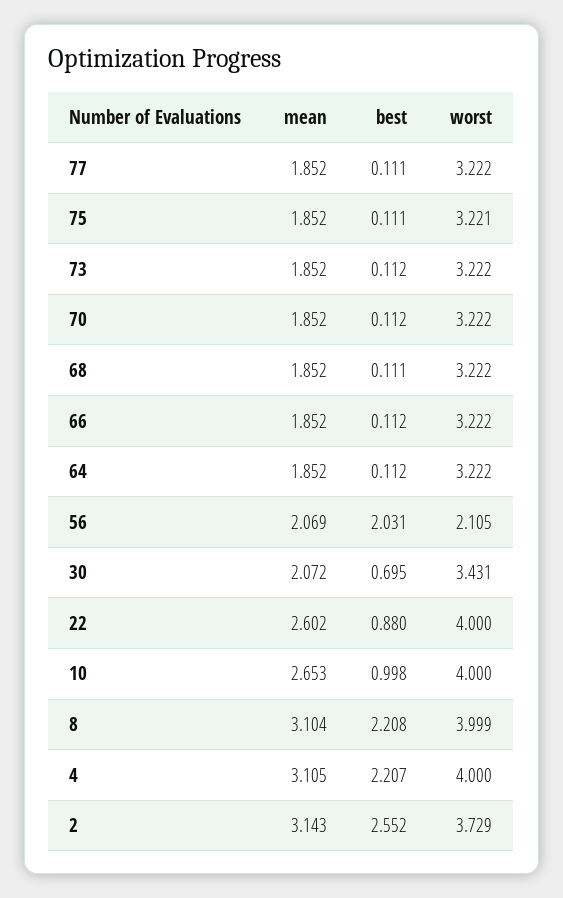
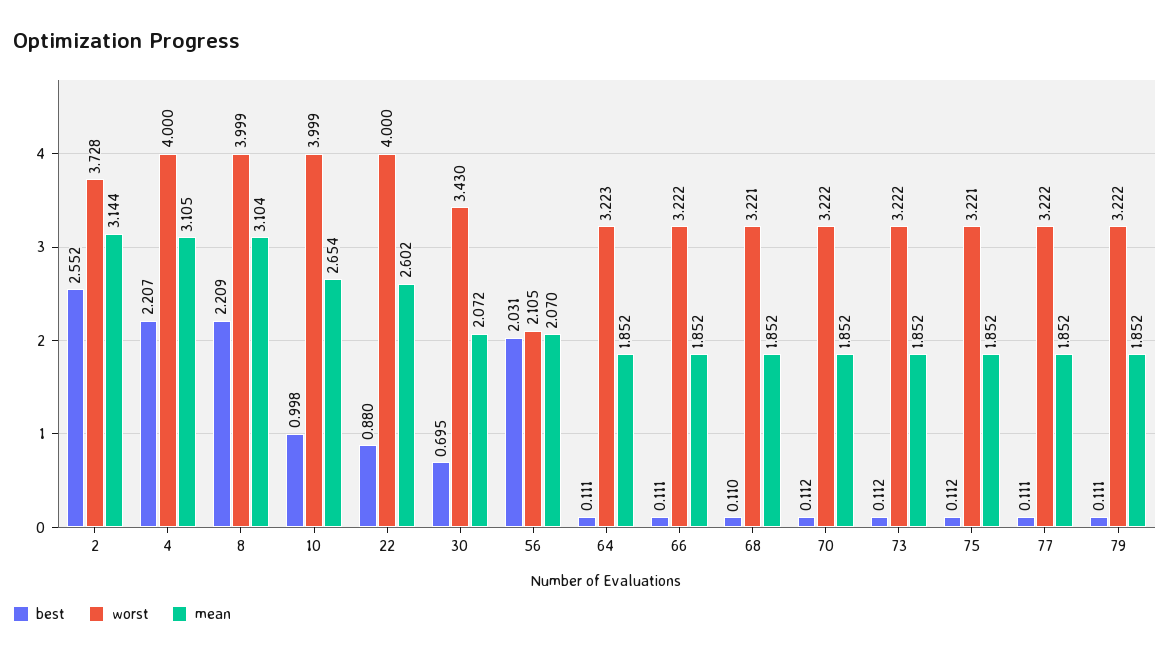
  {
    "mean": {
      "77": 1.852,
      "75": 1.852,
      "73": 1.852,
      "70": 1.852,
      "68": 1.852,
      "66": 1.852,
      "64": 1.852,
-     "56": 2.069,
+     "56": 2.07,
      "30": 2.072,
      "22": 2.602,
-     "10": 2.653,
+     "10": 2.654,
      "8": 3.104,
      "4": 3.105,
-     "2": 3.143
+     "2": 3.144,
+     "79": 1.852
    },
    "best": {
      "77": 0.111,
-     "75": 0.111,
+     "75": 0.112,
      "73": 0.112,
      "70": 0.112,
-     "68": 0.111,
+     "68": 0.11,
-     "66": 0.112,
+     "66": 0.111,
-     "64": 0.112,
+     "64": 0.111,
      "56": 2.031,
      "30": 0.695,
      "22": 0.88,
      "10": 0.998,
-     "8": 2.208,
+     "8": 2.209,
      "4": 2.207,
-     "2": 2.552
+     "2": 2.552,
+     "79": 0.111
    },
    "worst": {
      "77": 3.222,
      "75": 3.221,
      "73": 3.222,
      "70": 3.222,
-     "68": 3.222,
+     "68": 3.221,
      "66": 3.222,
-     "64": 3.222,
+     "64": 3.223,
      "56": 2.105,
-     "30": 3.431,
+     "30": 3.43,
      "22": 4,
-     "10": 4,
+     "10": 3.999,
      "8": 3.999,
      "4": 4,
-     "2": 3.729
+     "2": 3.728,
+     "79": 3.222
    }
  }

